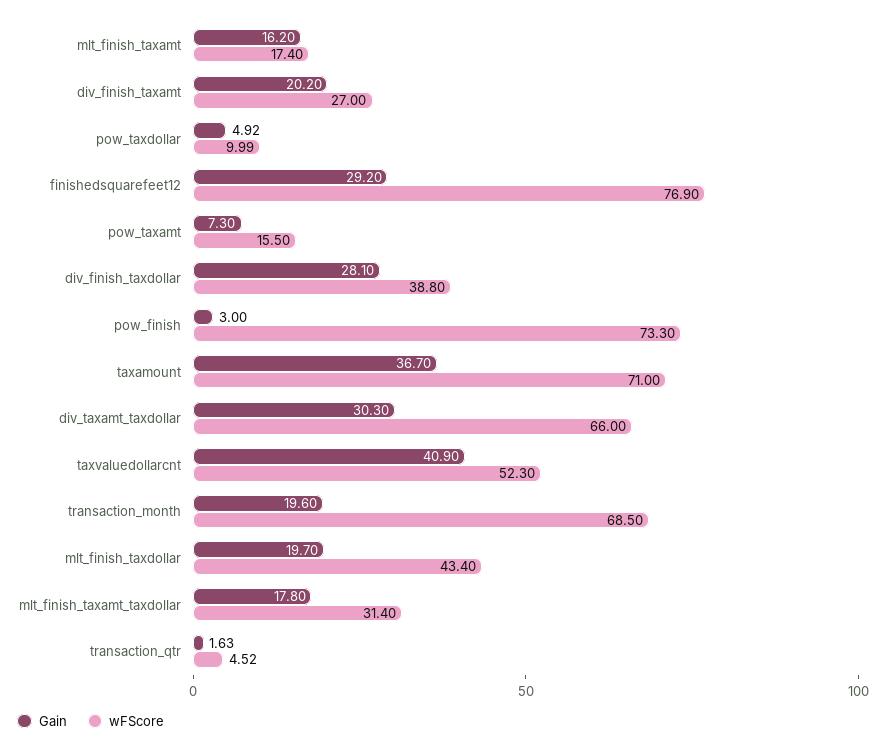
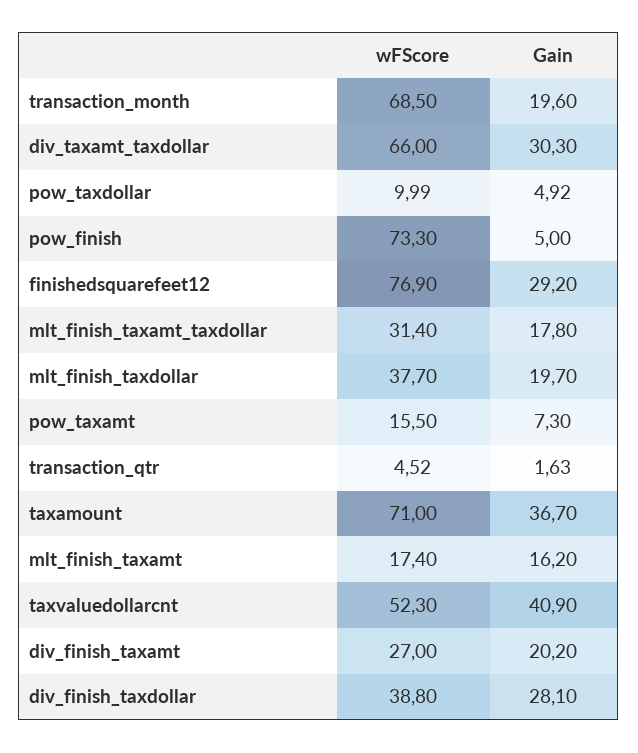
  {
    "Gain": {
      "mlt_finish_taxamt": 16.2,
      "div_finish_taxamt": 20.2,
      "pow_taxdollar": 4.92,
      "finishedsquarefeet12": 29.2,
      "pow_taxamt": 7.3,
      "div_finish_taxdollar": 28.1,
-     "pow_finish": 3,
+     "pow_finish": 5,
      "taxamount": 36.7,
      "div_taxamt_taxdollar": 30.3,
      "taxvaluedollarcnt": 40.9,
      "transaction_month": 19.6,
      "mlt_finish_taxdollar": 19.7,
      "mlt_finish_taxamt_taxdollar": 17.8,
      "transaction_qtr": 1.63
    },
    "wFScore": {
      "mlt_finish_taxamt": 17.4,
      "div_finish_taxamt": 27,
      "pow_taxdollar": 9.99,
      "finishedsquarefeet12": 76.9,
      "pow_taxamt": 15.5,
      "div_finish_taxdollar": 38.8,
      "pow_finish": 73.3,
      "taxamount": 71,
      "div_taxamt_taxdollar": 66,
      "taxvaluedollarcnt": 52.3,
      "transaction_month": 68.5,
-     "mlt_finish_taxdollar": 43.4,
+     "mlt_finish_taxdollar": 37.7,
      "mlt_finish_taxamt_taxdollar": 31.4,
      "transaction_qtr": 4.52
    }
  }

